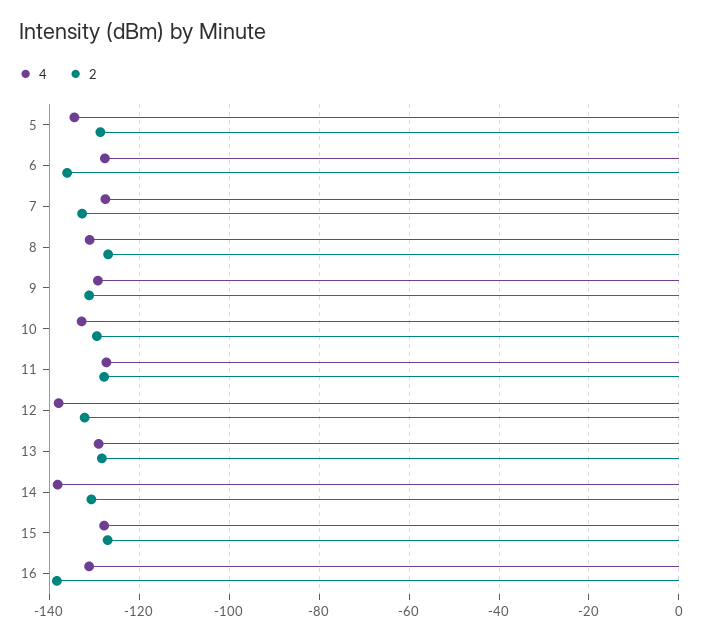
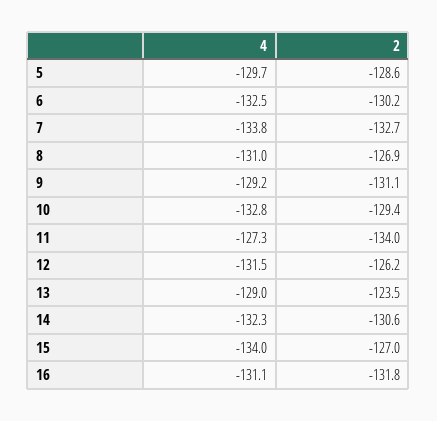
  {
    "4": {
-     "5": -134,
+     "5": -129.7,
-     "6": -128,
+     "6": -132.5,
-     "7": -128,
+     "7": -133.8,
      "8": -131,
      "9": -129.2,
      "10": -132.8,
      "11": -127.3,
-     "12": -138,
+     "12": -131.5,
      "13": -129,
-     "14": -138,
+     "14": -132.3,
-     "15": -128,
+     "15": -134,
      "16": -131.1
    },
    "2": {
      "5": -128.6,
-     "6": -136,
+     "6": -130.2,
      "7": -132.7,
      "8": -126.9,
      "9": -131.1,
      "10": -129.4,
-     "11": -128,
+     "11": -134,
-     "12": -132,
+     "12": -126.2,
-     "13": -128,
+     "13": -123.5,
      "14": -130.6,
      "15": -127,
-     "16": -138
+     "16": -131.8
    }
  }

